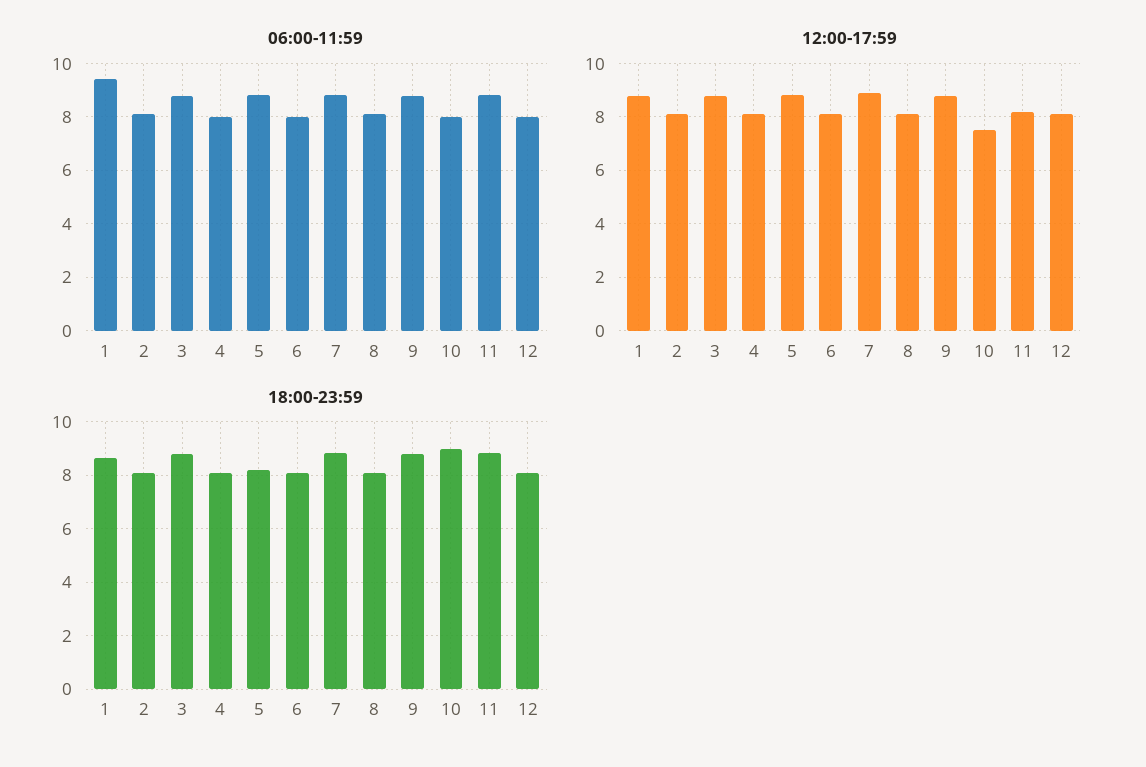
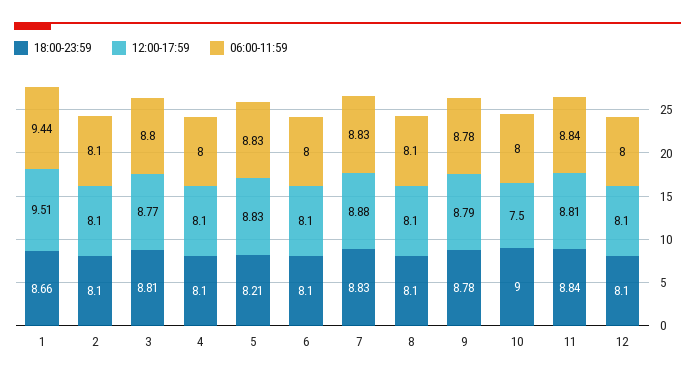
  {
    "06:00-11:59": {
      "1": 9.44,
      "2": 8.1,
      "3": 8.8,
      "4": 8,
      "5": 8.83,
      "6": 8,
      "7": 8.83,
      "8": 8.1,
      "9": 8.78,
      "10": 8,
      "11": 8.84,
      "12": 8
    },
    "12:00-17:59": {
-     "1": 8.75,
+     "1": 9.51,
      "2": 8.1,
      "3": 8.77,
      "4": 8.1,
      "5": 8.83,
      "6": 8.1,
      "7": 8.88,
      "8": 8.1,
      "9": 8.79,
      "10": 7.5,
-     "11": 8.25,
+     "11": 8.81,
      "12": 8.1
    },
    "18:00-23:59": {
      "1": 8.66,
      "2": 8.1,
      "3": 8.81,
      "4": 8.1,
      "5": 8.21,
      "6": 8.1,
      "7": 8.83,
      "8": 8.1,
      "9": 8.78,
      "10": 9,
      "11": 8.84,
      "12": 8.1
    }
  }

